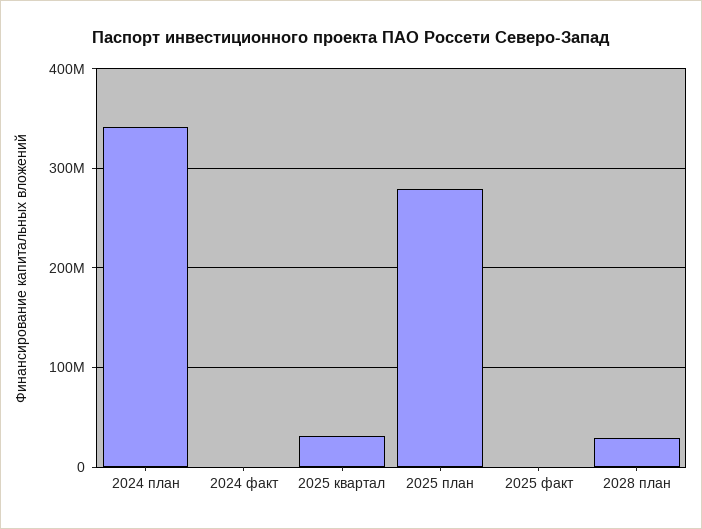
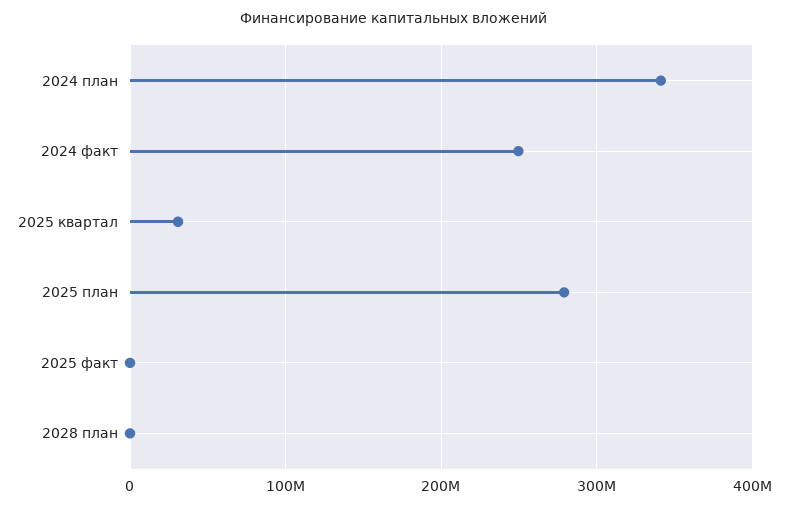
  {
    "2024 план": 340000000,
-   "2024 факт": 0,
+   "2024 факт": 250000000,
    "2025 квартал": 30000000,
    "2025 план": 280000000,
    "2025 факт": 0,
-   "2028 план": 30000000
+   "2028 план": 0
  }

